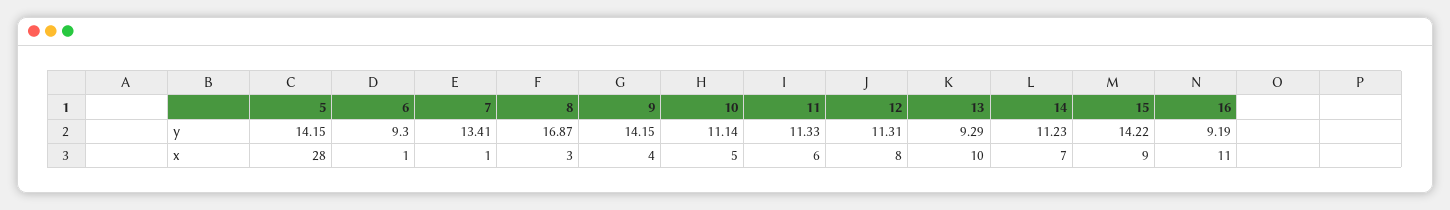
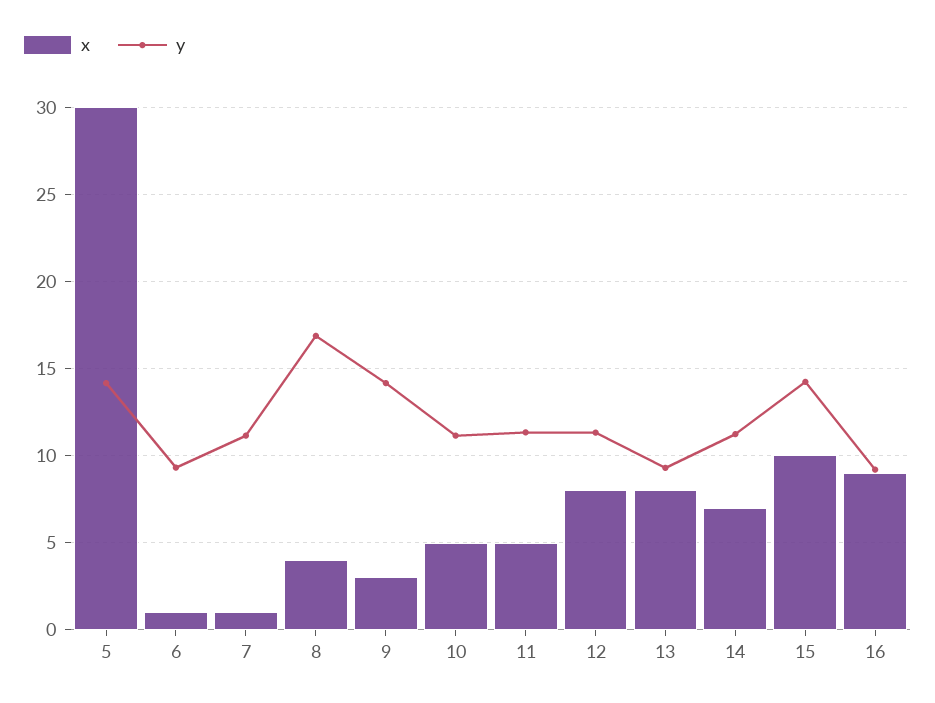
  {
    "y": {
      "5": 14.15,
      "6": 9.3,
-     "7": 13.41,
+     "7": 11,
      "8": 16.87,
      "9": 14.15,
      "10": 11.14,
      "11": 11.33,
      "12": 11.31,
      "13": 9.29,
      "14": 11.23,
      "15": 14.22,
      "16": 9.19
    },
    "x": {
-     "5": 28,
+     "5": 30,
      "6": 1,
      "7": 1,
-     "8": 3,
+     "8": 4,
-     "9": 4,
+     "9": 3,
      "10": 5,
-     "11": 6,
+     "11": 5,
      "12": 8,
-     "13": 10,
+     "13": 8,
      "14": 7,
-     "15": 9,
+     "15": 10,
-     "16": 11
+     "16": 9
    }
  }

